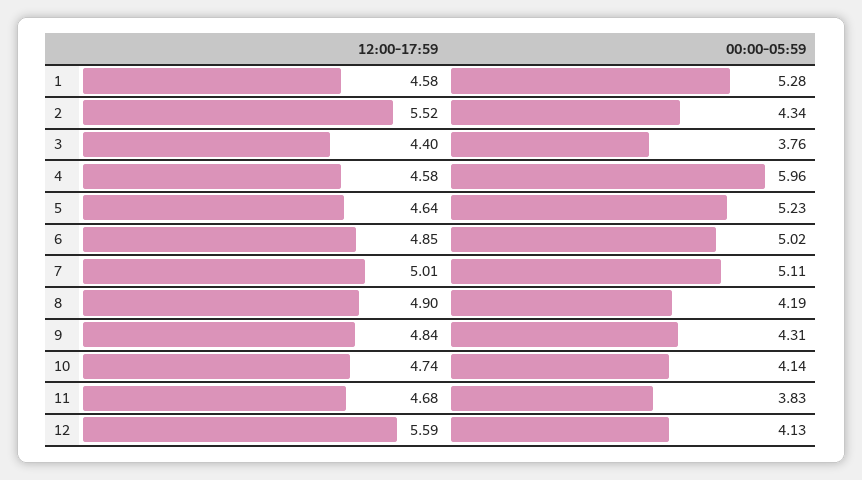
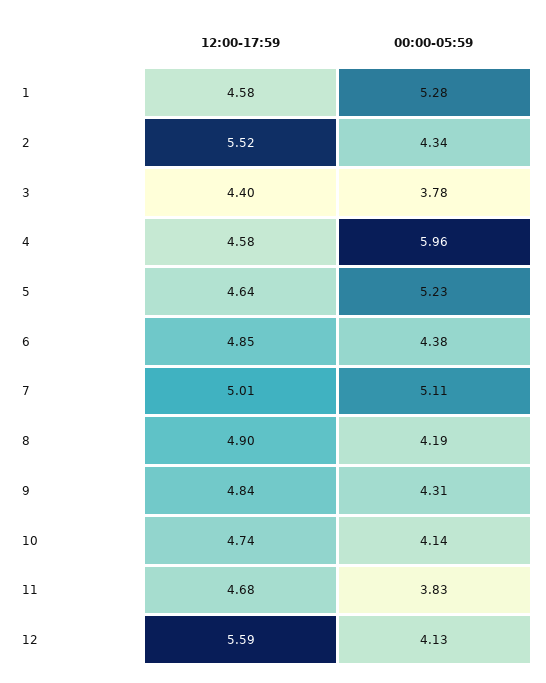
  {
    "12:00-17:59": {
      "1": 4.58,
      "2": 5.52,
      "3": 4.4,
      "4": 4.58,
      "5": 4.64,
      "6": 4.85,
      "7": 5.01,
      "8": 4.9,
      "9": 4.84,
      "10": 4.74,
      "11": 4.68,
      "12": 5.59
    },
    "00:00-05:59": {
      "1": 5.28,
      "2": 4.34,
-     "3": 3.76,
+     "3": 3.78,
      "4": 5.96,
      "5": 5.23,
-     "6": 5.02,
+     "6": 4.38,
      "7": 5.11,
      "8": 4.19,
      "9": 4.31,
      "10": 4.14,
      "11": 3.83,
      "12": 4.13
    }
  }

